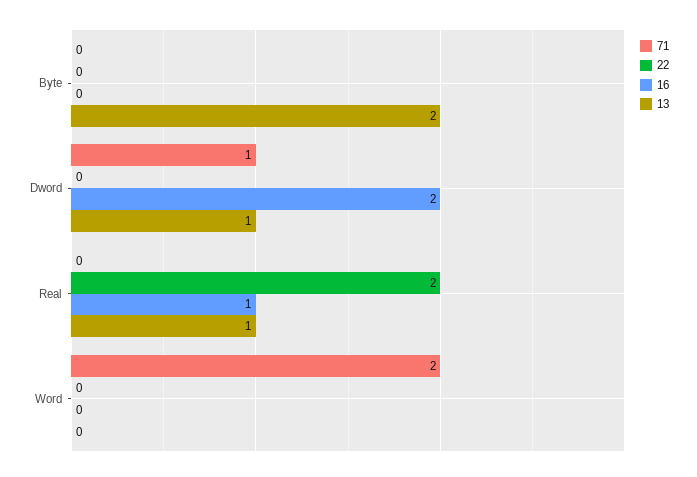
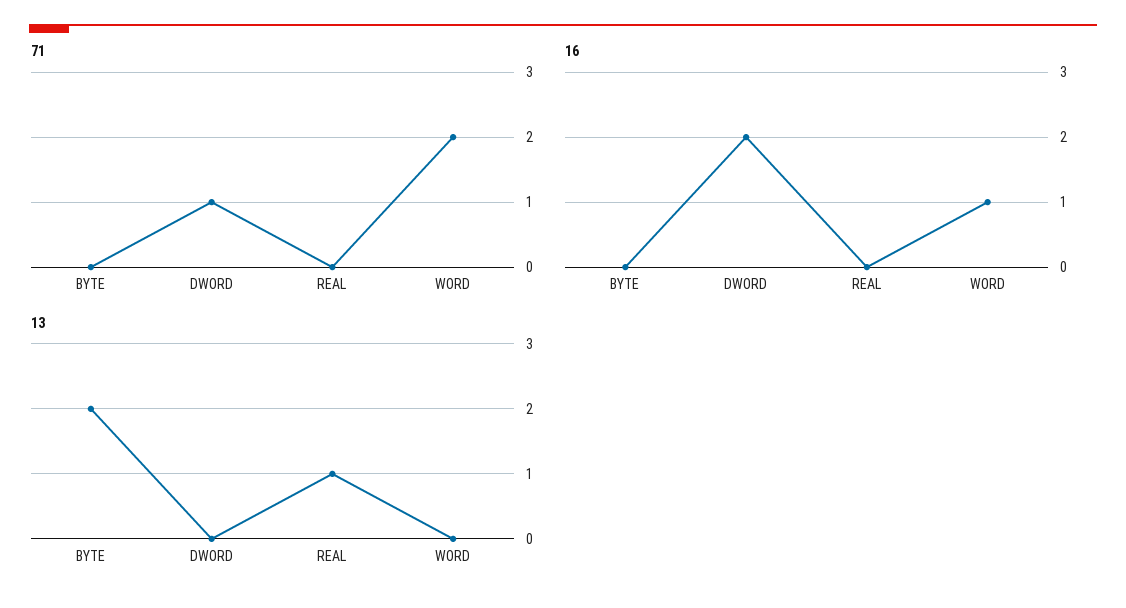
  {
    "71": {
      "Byte": 0,
      "Dword": 1,
      "Real": 0,
      "Word": 2
    },
-   "22": {
-     "Byte": 0,
-     "Dword": 0,
-     "Real": 2,
-     "Word": 0
-   },
    "16": {
      "Byte": 0,
      "Dword": 2,
-     "Real": 1,
+     "Real": 0,
-     "Word": 0
+     "Word": 1
    },
    "13": {
      "Byte": 2,
-     "Dword": 1,
+     "Dword": 0,
      "Real": 1,
      "Word": 0
    }
  }

